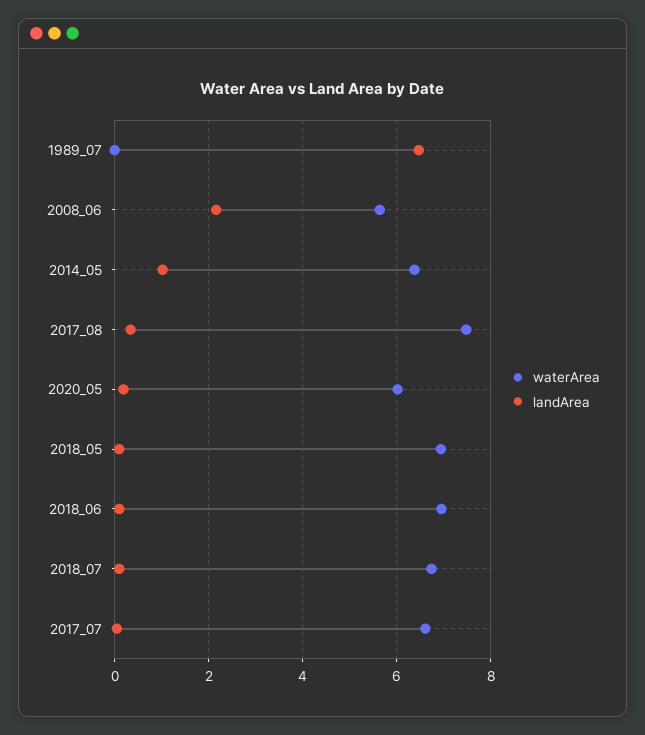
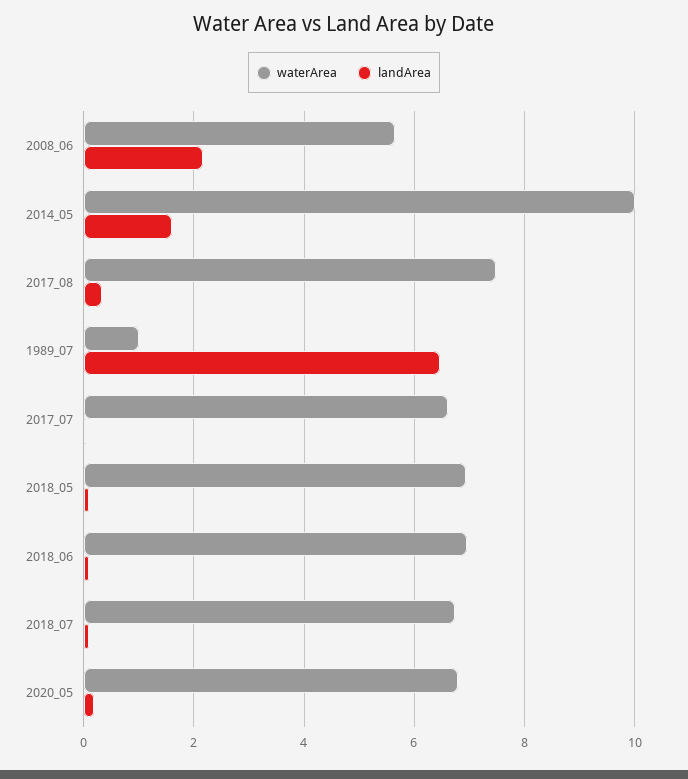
  {
    "waterArea": {
-     "1989_07": 0,
+     "1989_07": 1,
      "2008_06": 5.6,
-     "2014_05": 6.4,
+     "2014_05": 10,
      "2017_08": 7.4,
-     "2020_05": 6,
+     "2020_05": 6.8,
      "2018_05": 7,
      "2018_06": 7,
      "2018_07": 6.8,
      "2017_07": 6.6
    },
    "landArea": {
      "1989_07": 6.4,
      "2008_06": 2.2,
-     "2014_05": 1,
+     "2014_05": 1.6,
      "2017_08": 0.4,
      "2020_05": 0.2,
      "2018_05": 0.2,
      "2018_06": 0.2,
      "2018_07": 0.2,
      "2017_07": 0
    }
  }

